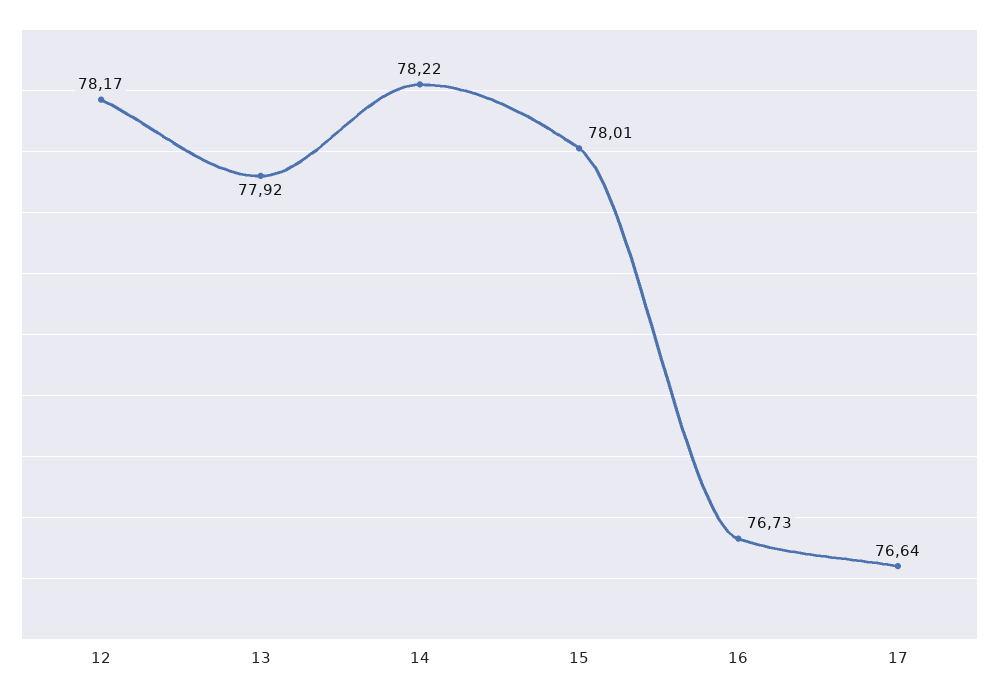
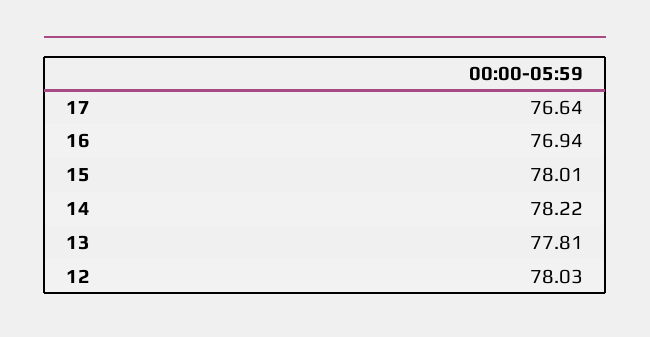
  {
-   "12": 78.17,
+   "12": 78.03,
-   "13": 77.92,
+   "13": 77.81,
    "14": 78.22,
    "15": 78.01,
-   "16": 76.73,
+   "16": 76.94,
    "17": 76.64
  }

